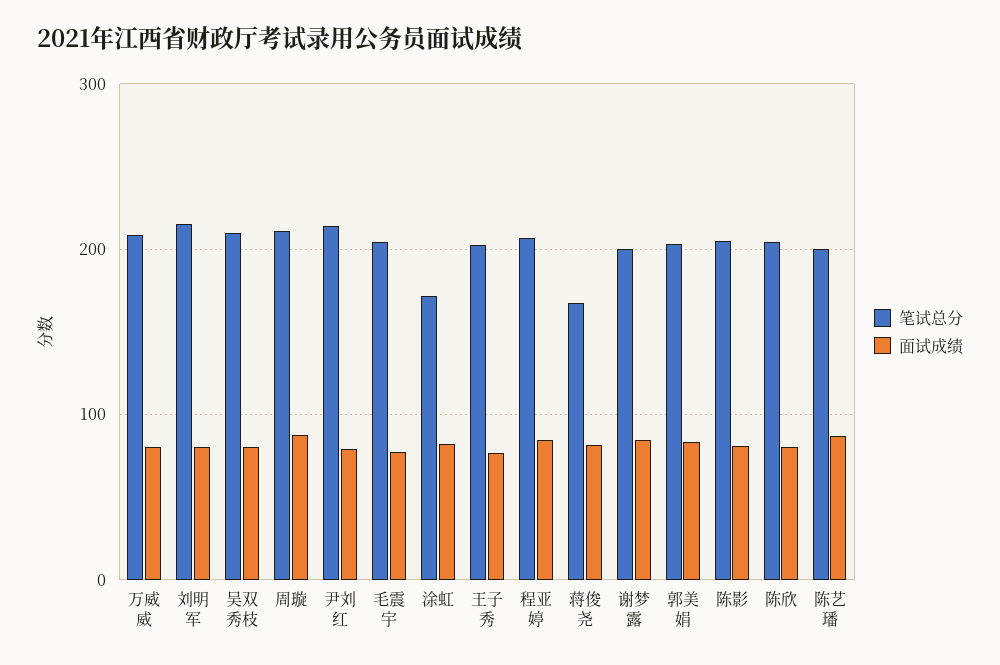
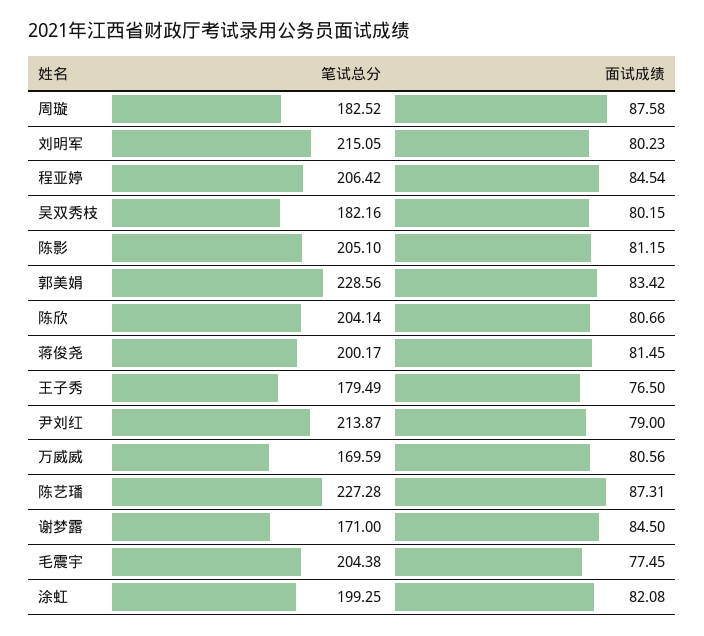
  {
    "笔试总分": {
-     "万威威": 210,
+     "万威威": 169.59,
      "刘明军": 215.05,
-     "吴双秀枝": 210,
+     "吴双秀枝": 182.16,
-     "周璇": 210,
+     "周璇": 182.52,
      "尹刘红": 213.87,
      "毛震宇": 204.38,
-     "涂虹": 170,
+     "涂虹": 199.25,
-     "王子秀": 200,
+     "王子秀": 179.49,
      "程亚婷": 206.42,
-     "蒋俊尧": 170,
+     "蒋俊尧": 200.17,
-     "谢梦露": 200,
+     "谢梦露": 171,
-     "郭美娟": 200,
+     "郭美娟": 228.56,
      "陈影": 205.1,
      "陈欣": 204.14,
-     "陈艺璠": 200
+     "陈艺璠": 227.28
    },
    "面试成绩": {
      "万威威": 80.56,
      "刘明军": 80.23,
      "吴双秀枝": 80.15,
      "周璇": 87.58,
      "尹刘红": 79,
      "毛震宇": 77.45,
      "涂虹": 82.08,
      "王子秀": 76.5,
      "程亚婷": 84.54,
      "蒋俊尧": 81.45,
      "谢梦露": 84.5,
      "郭美娟": 83.42,
      "陈影": 81.15,
      "陈欣": 80.66,
      "陈艺璠": 87.31
    }
  }

